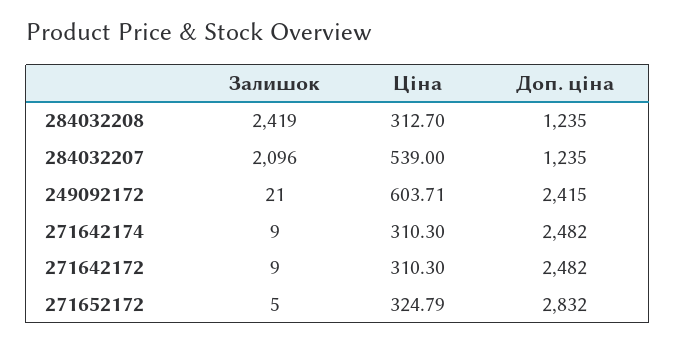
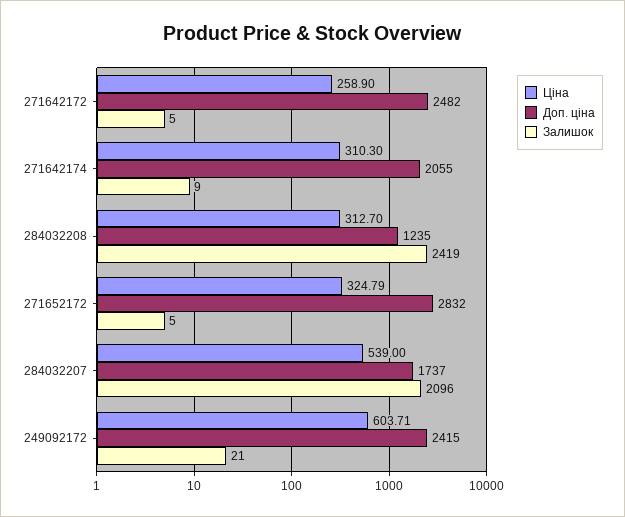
  {
    "Залишок": {
      "284032208": 2419,
      "284032207": 2096,
      "249092172": 21,
      "271642174": 9,
-     "271642172": 9,
+     "271642172": 5,
      "271652172": 5
    },
    "Ціна": {
      "284032208": 312.7,
      "284032207": 539,
      "249092172": 603.71,
      "271642174": 310.3,
-     "271642172": 310.3,
+     "271642172": 258.9,
      "271652172": 324.79
    },
    "Доп. ціна": {
      "284032208": 1235,
-     "284032207": 1235,
+     "284032207": 1737,
      "249092172": 2415,
-     "271642174": 2482,
+     "271642174": 2055,
      "271642172": 2482,
      "271652172": 2832
    }
  }

